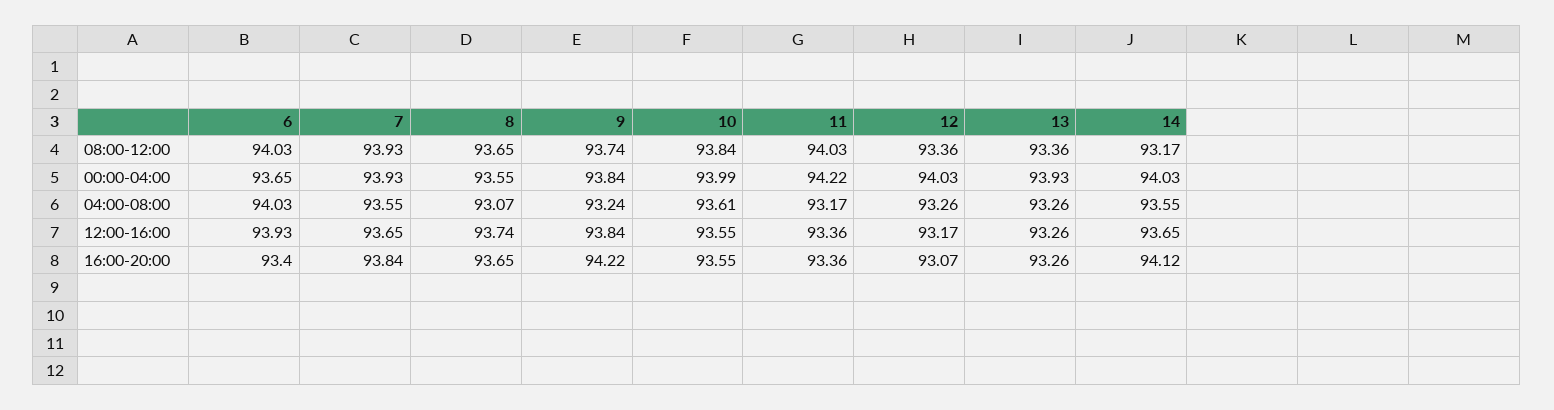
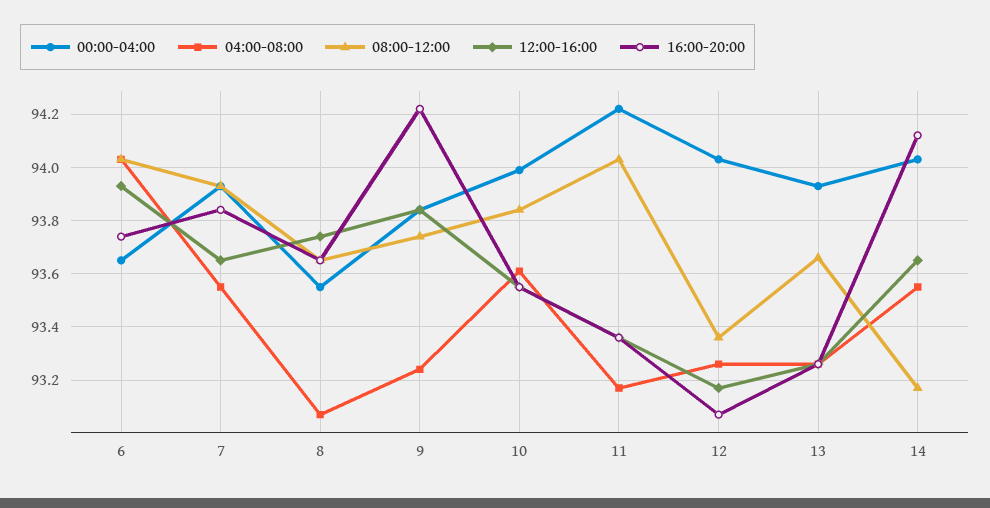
  {
    "08:00-12:00": {
      "6": 94.03,
      "7": 93.93,
      "8": 93.65,
      "9": 93.74,
      "10": 93.84,
      "11": 94.03,
      "12": 93.36,
-     "13": 93.36,
+     "13": 93.65,
      "14": 93.17
    },
    "00:00-04:00": {
      "6": 93.65,
      "7": 93.93,
      "8": 93.55,
      "9": 93.84,
      "10": 93.99,
      "11": 94.22,
      "12": 94.03,
      "13": 93.93,
      "14": 94.03
    },
    "04:00-08:00": {
      "6": 94.03,
      "7": 93.55,
      "8": 93.07,
      "9": 93.24,
      "10": 93.61,
      "11": 93.17,
      "12": 93.26,
      "13": 93.26,
      "14": 93.55
    },
    "12:00-16:00": {
      "6": 93.93,
      "7": 93.65,
      "8": 93.74,
      "9": 93.84,
      "10": 93.55,
      "11": 93.36,
      "12": 93.17,
      "13": 93.26,
      "14": 93.65
    },
    "16:00-20:00": {
-     "6": 93.4,
+     "6": 93.75,
      "7": 93.84,
      "8": 93.65,
      "9": 94.22,
      "10": 93.55,
      "11": 93.36,
      "12": 93.07,
      "13": 93.26,
      "14": 94.12
    }
  }

